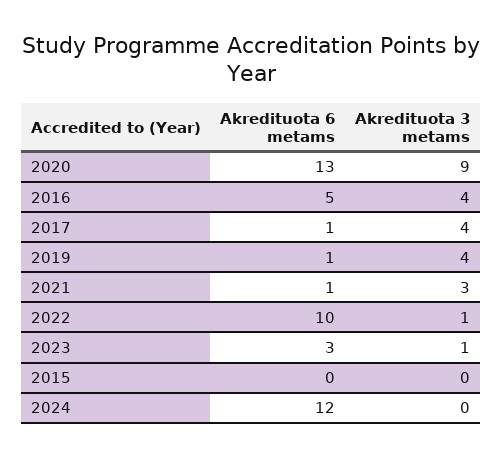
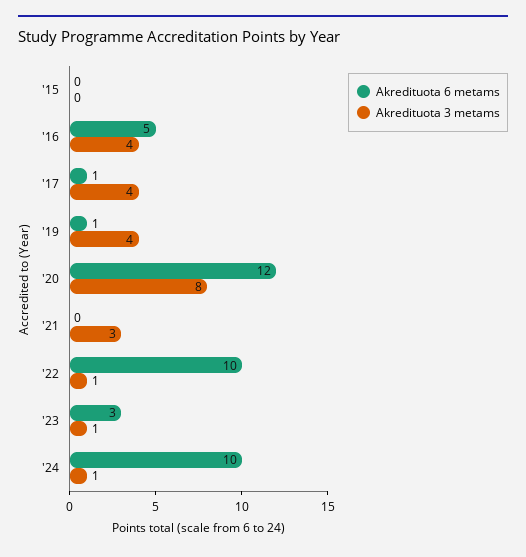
  {
    "Akredituota 6 metams": {
-     "2020": 13,
+     "2020": 12,
      "2016": 5,
      "2017": 1,
      "2019": 1,
-     "2021": 1,
+     "2021": 0,
      "2022": 10,
      "2023": 3,
      "2015": 0,
-     "2024": 12
+     "2024": 10
    },
    "Akredituota 3 metams": {
-     "2020": 9,
+     "2020": 8,
      "2016": 4,
      "2017": 4,
      "2019": 4,
      "2021": 3,
      "2022": 1,
      "2023": 1,
      "2015": 0,
-     "2024": 0
+     "2024": 1
    }
  }

